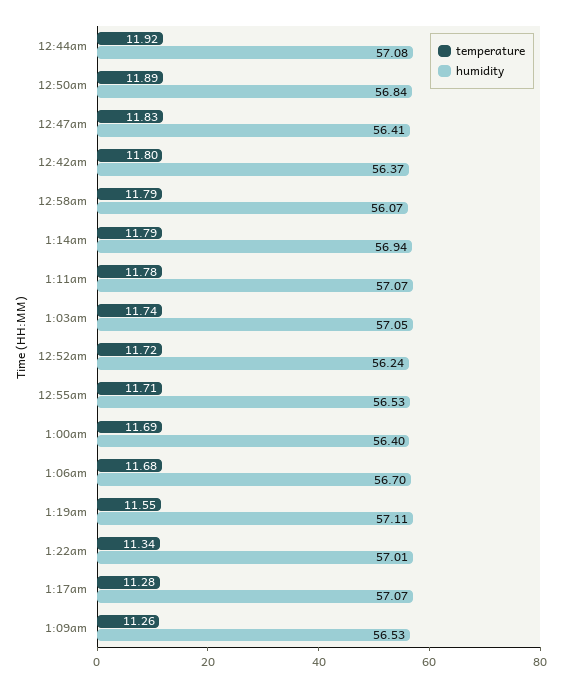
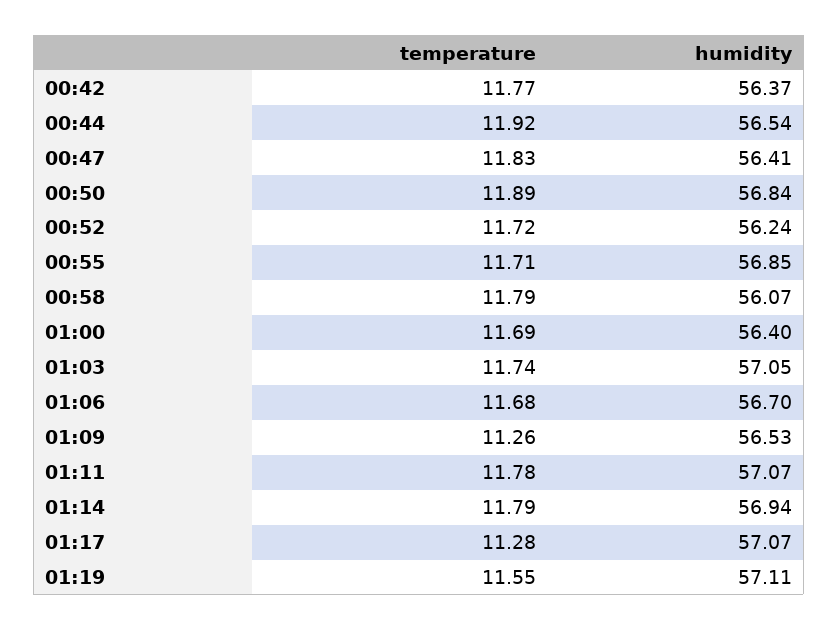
  {
    "temperature": {
      "12:44am": 11.92,
      "12:50am": 11.89,
      "12:47am": 11.83,
-     "12:42am": 11.8,
+     "12:42am": 11.77,
      "12:58am": 11.79,
      "1:14am": 11.79,
      "1:11am": 11.78,
      "1:03am": 11.74,
      "12:52am": 11.72,
      "12:55am": 11.71,
      "1:00am": 11.69,
      "1:06am": 11.68,
      "1:19am": 11.55,
-     "1:22am": 11.34,
      "1:17am": 11.28,
      "1:09am": 11.26
    },
    "humidity": {
-     "12:44am": 57.08,
+     "12:44am": 56.54,
      "12:50am": 56.84,
      "12:47am": 56.41,
      "12:42am": 56.37,
      "12:58am": 56.07,
      "1:14am": 56.94,
      "1:11am": 57.07,
      "1:03am": 57.05,
      "12:52am": 56.24,
-     "12:55am": 56.53,
+     "12:55am": 56.85,
      "1:00am": 56.4,
      "1:06am": 56.7,
      "1:19am": 57.11,
-     "1:22am": 57.01,
      "1:17am": 57.07,
      "1:09am": 56.53
    }
  }

